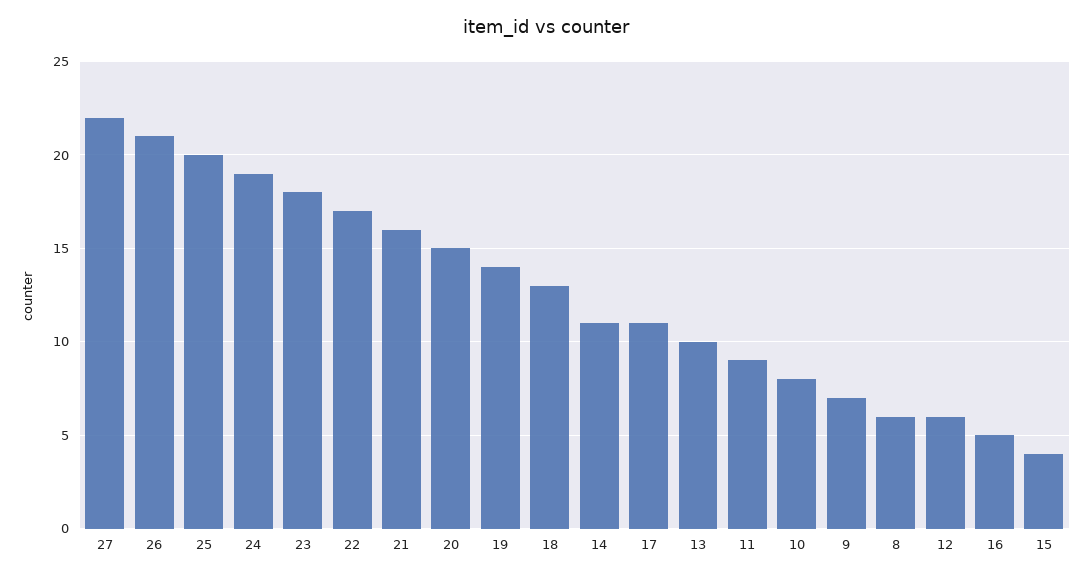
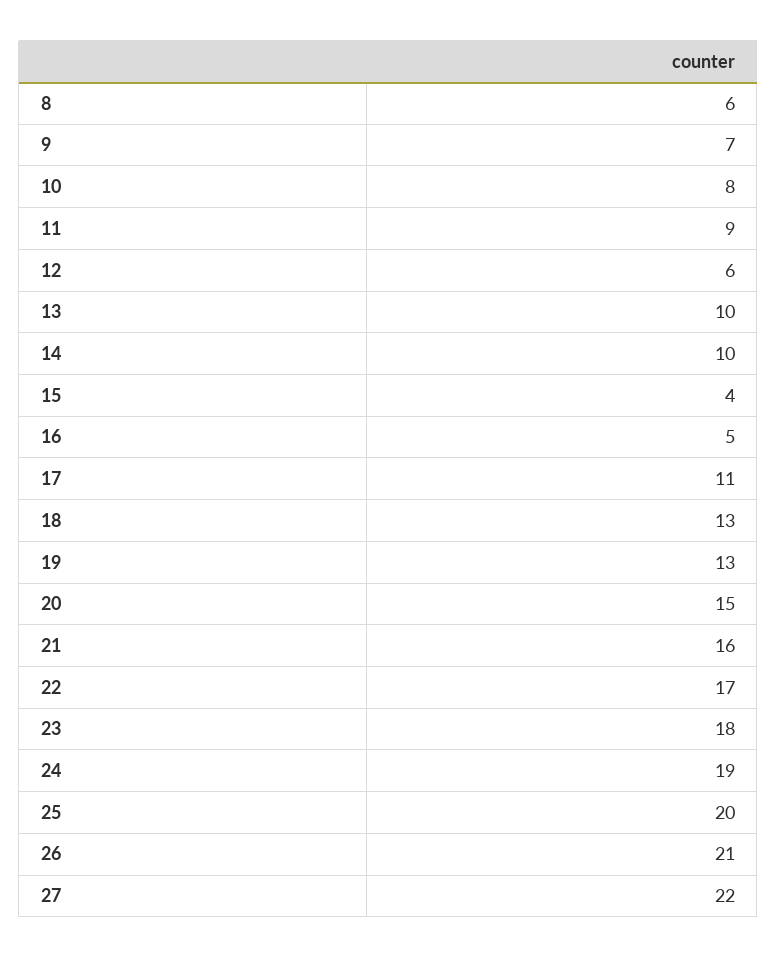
  {
    "27": 22,
    "26": 21,
    "25": 20,
    "24": 19,
    "23": 18,
    "22": 17,
    "21": 16,
    "20": 15,
-   "19": 14,
+   "19": 13,
    "18": 13,
-   "14": 11,
+   "14": 10,
    "17": 11,
    "13": 10,
    "11": 9,
    "10": 8,
    "9": 7,
    "8": 6,
    "12": 6,
    "16": 5,
    "15": 4
  }

